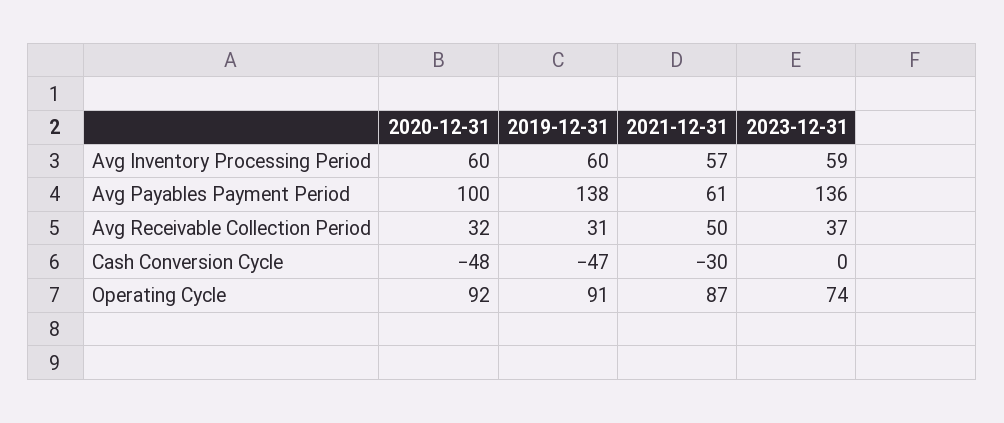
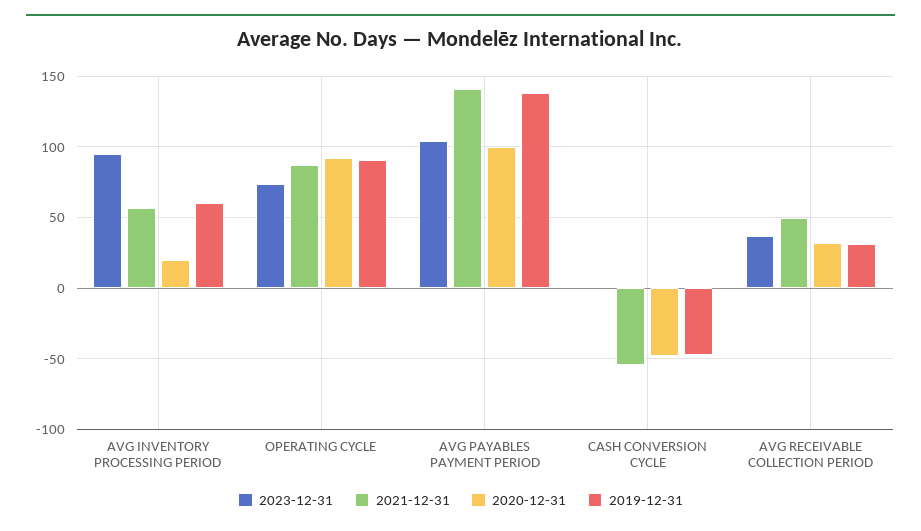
  {
    "2020-12-31": {
-     "Avg Inventory Processing Period": 60,
+     "Avg Inventory Processing Period": 20,
      "Avg Payables Payment Period": 100,
      "Avg Receivable Collection Period": 32,
      "Cash Conversion Cycle": -48,
      "Operating Cycle": 92
    },
    "2019-12-31": {
      "Avg Inventory Processing Period": 60,
      "Avg Payables Payment Period": 138,
      "Avg Receivable Collection Period": 31,
      "Cash Conversion Cycle": -47,
      "Operating Cycle": 91
    },
    "2021-12-31": {
      "Avg Inventory Processing Period": 57,
-     "Avg Payables Payment Period": 61,
+     "Avg Payables Payment Period": 140,
      "Avg Receivable Collection Period": 50,
-     "Cash Conversion Cycle": -30,
+     "Cash Conversion Cycle": -55,
      "Operating Cycle": 87
    },
    "2023-12-31": {
-     "Avg Inventory Processing Period": 59,
+     "Avg Inventory Processing Period": 95,
-     "Avg Payables Payment Period": 136,
+     "Avg Payables Payment Period": 105,
      "Avg Receivable Collection Period": 37,
      "Cash Conversion Cycle": 0,
      "Operating Cycle": 74
    }
  }

